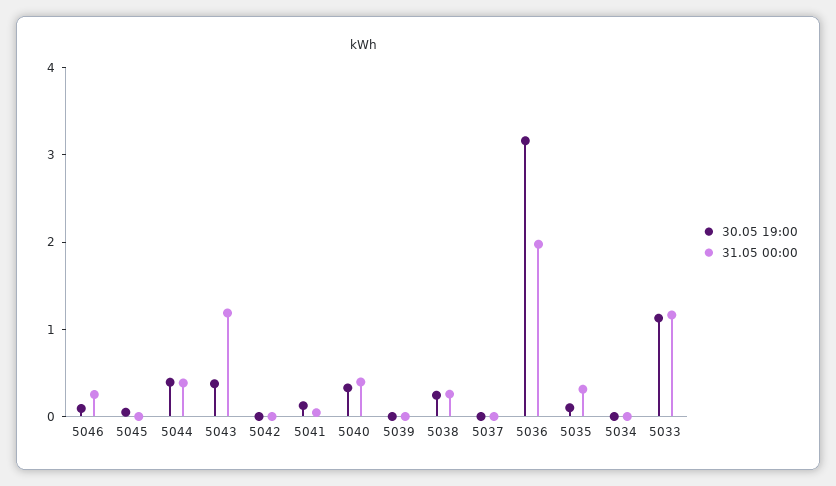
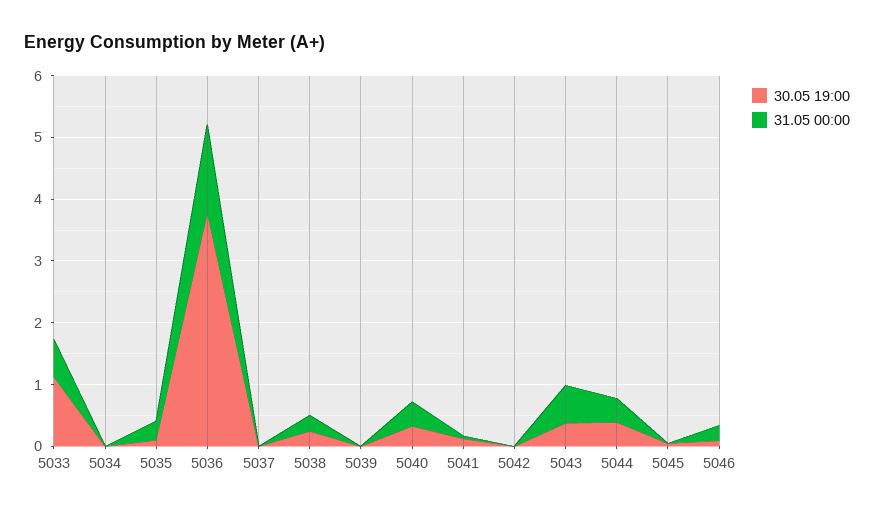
  {
    "30.05 19:00": {
      "5046": 0,
      "5045": 0,
      "5044": 0.4,
      "5043": 0.4,
      "5042": 0,
      "5041": 0.2,
      "5040": 0.4,
      "5039": 0,
      "5038": 0.2,
      "5037": 0,
-     "5036": 3.2,
+     "5036": 3.8,
      "5035": 0.2,
      "5034": 0,
      "5033": 1.2
    },
    "31.05 00:00": {
      "5046": 0.2,
      "5045": 0,
      "5044": 0.4,
-     "5043": 1.2,
+     "5043": 0.6,
      "5042": 0,
      "5041": 0,
      "5040": 0.4,
      "5039": 0,
      "5038": 0.2,
      "5037": 0,
-     "5036": 2,
+     "5036": 1.4,
      "5035": 0.4,
      "5034": 0,
-     "5033": 1.2
+     "5033": 0.6
    }
  }

